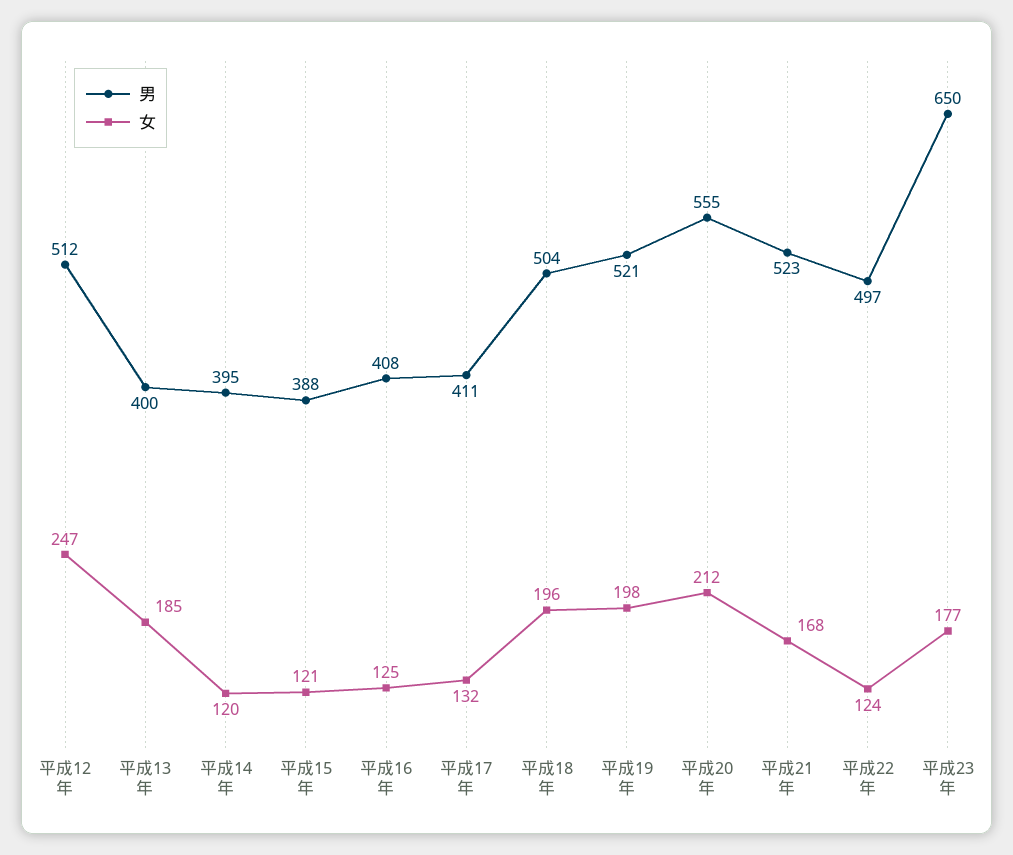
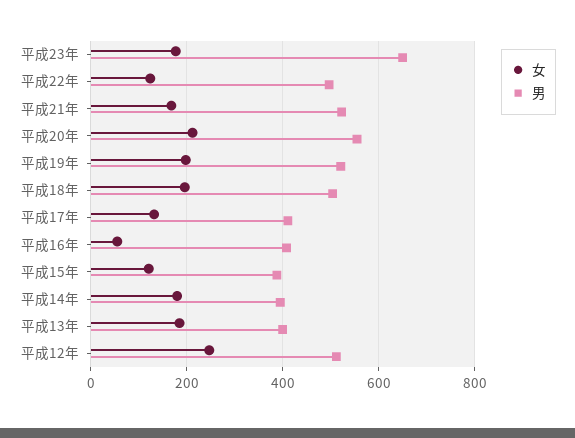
  {
    "男": {
      "平成12年": 512,
      "平成13年": 400,
      "平成14年": 395,
      "平成15年": 388,
      "平成16年": 408,
      "平成17年": 411,
      "平成18年": 504,
      "平成19年": 521,
      "平成20年": 555,
      "平成21年": 523,
      "平成22年": 497,
      "平成23年": 650
    },
    "女": {
      "平成12年": 247,
      "平成13年": 185,
-     "平成14年": 120,
+     "平成14年": 180,
      "平成15年": 121,
-     "平成16年": 125,
+     "平成16年": 60,
      "平成17年": 132,
      "平成18年": 196,
      "平成19年": 198,
      "平成20年": 212,
      "平成21年": 168,
      "平成22年": 124,
      "平成23年": 177
    }
  }

